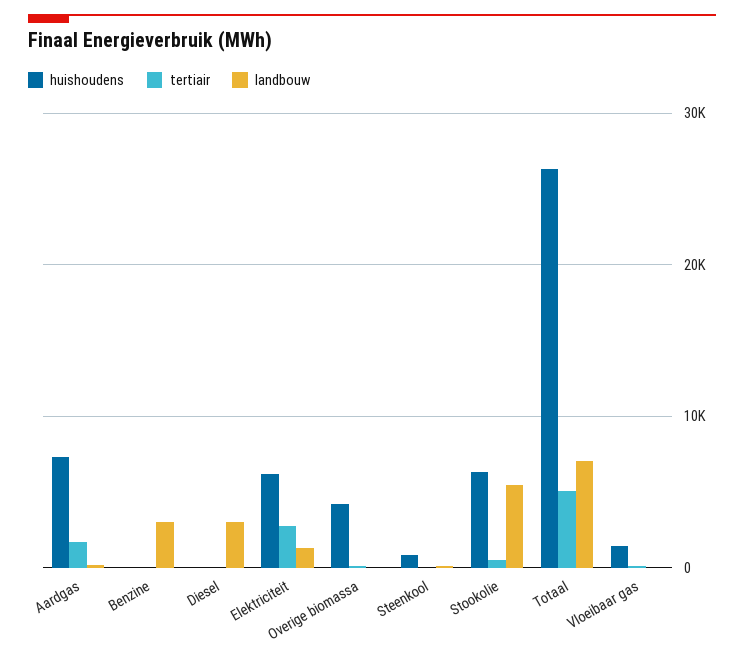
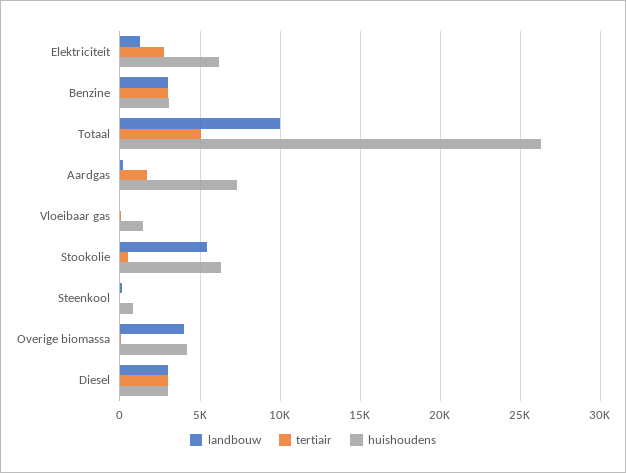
  {
    "huishoudens": {
      "Aardgas": 7500,
-     "Benzine": 0,
+     "Benzine": 3000,
-     "Diesel": 0,
+     "Diesel": 3000,
      "Elektriciteit": 6000,
      "Overige biomassa": 4000,
      "Steenkool": 1000,
      "Stookolie": 6500,
      "Totaal": 26500,
      "Vloeibaar gas": 1500
    },
    "tertiair": {
      "Aardgas": 1500,
-     "Benzine": 0,
+     "Benzine": 3000,
-     "Diesel": 0,
+     "Diesel": 3000,
      "Elektriciteit": 2500,
      "Overige biomassa": 0,
      "Steenkool": 0,
      "Stookolie": 500,
      "Totaal": 5000,
      "Vloeibaar gas": 0
    },
    "landbouw": {
      "Aardgas": 0,
      "Benzine": 3000,
      "Diesel": 3000,
      "Elektriciteit": 1500,
-     "Overige biomassa": 0,
+     "Overige biomassa": 4000,
      "Steenkool": 0,
      "Stookolie": 5500,
-     "Totaal": 7000,
+     "Totaal": 10000,
      "Vloeibaar gas": 0
    }
  }

